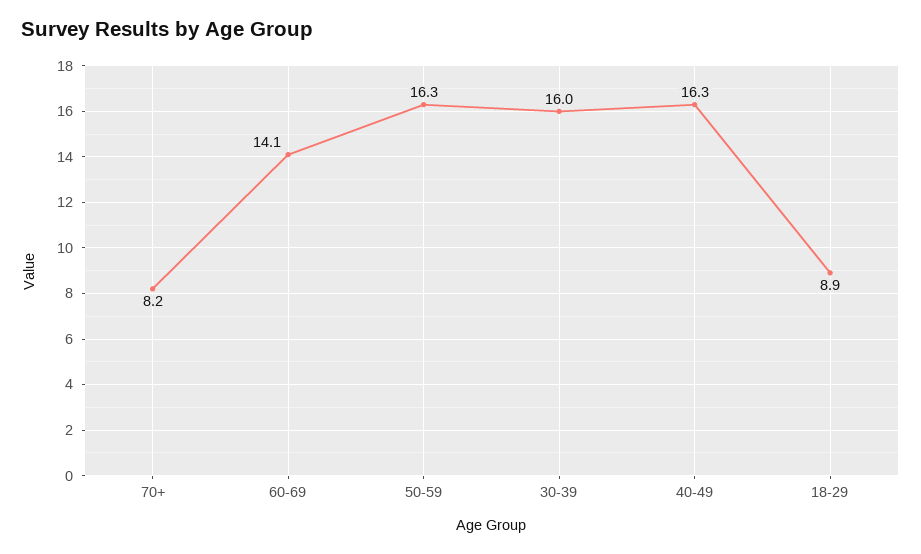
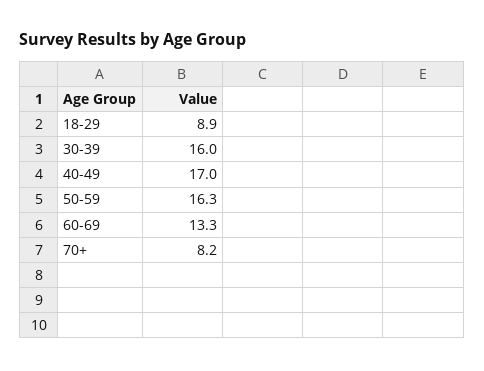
  {
    "70+": 8.2,
-   "60-69": 14.1,
+   "60-69": 13.3,
    "50-59": 16.3,
    "30-39": 16,
-   "40-49": 16.3,
+   "40-49": 17,
    "18-29": 8.9
  }

